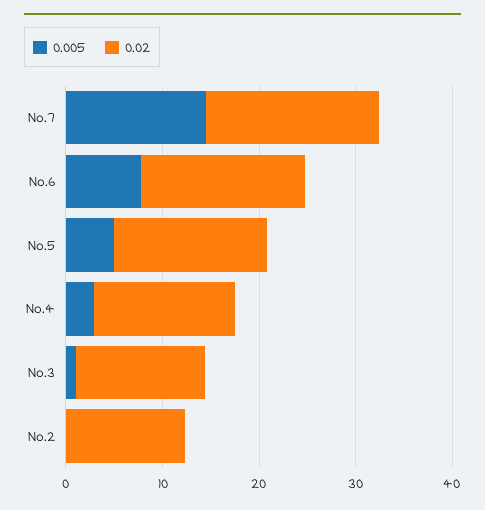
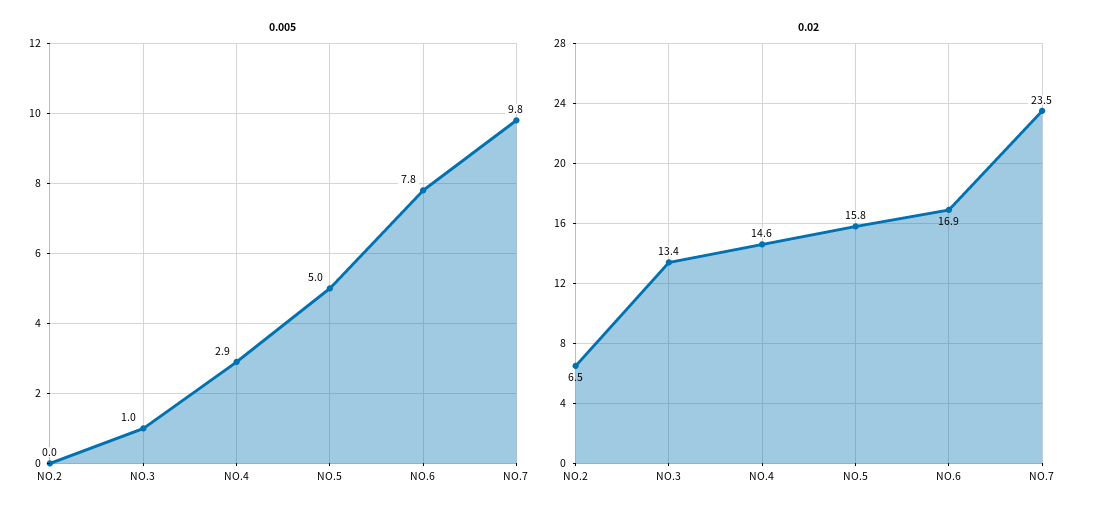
  {
    "0.005": {
-     "No.7": 14,
+     "No.7": 9.8,
      "No.6": 7.8,
      "No.5": 5,
      "No.4": 2.9,
      "No.3": 1,
      "No.2": 0
    },
    "0.02": {
-     "No.7": 18,
+     "No.7": 23.5,
      "No.6": 16.9,
      "No.5": 15.8,
      "No.4": 14.6,
      "No.3": 13.4,
-     "No.2": 12
+     "No.2": 6.5
    }
  }

